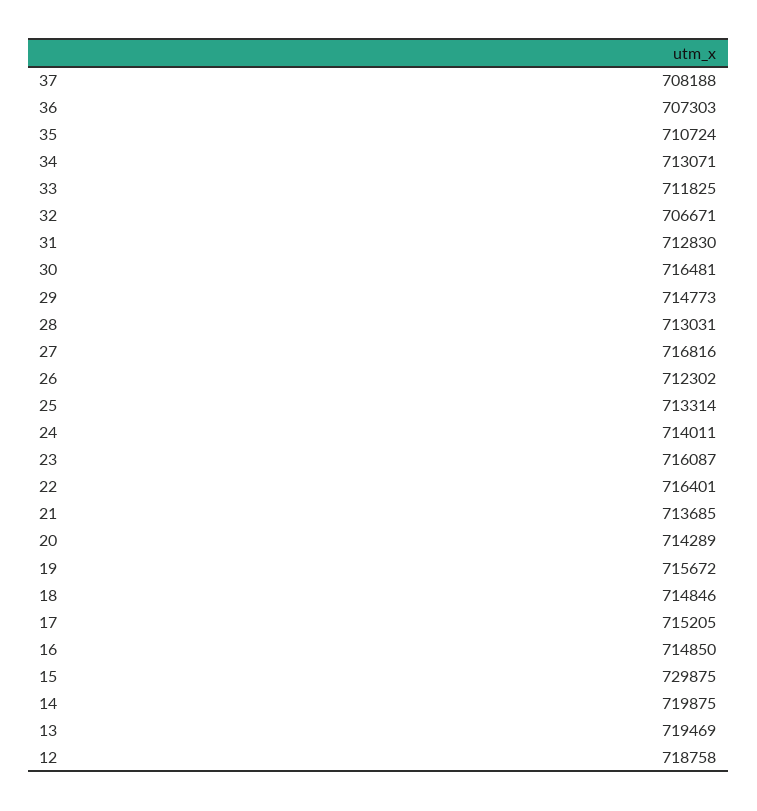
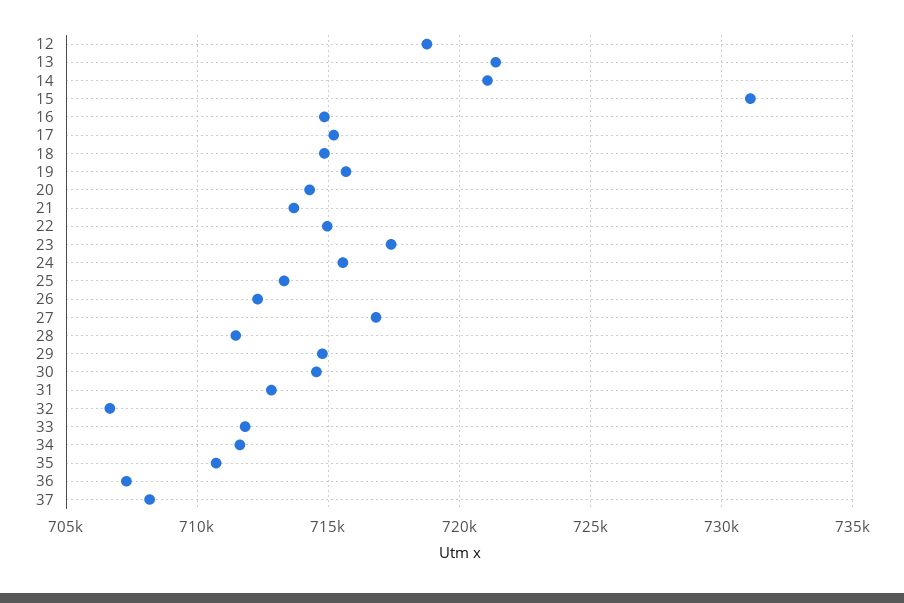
  {
    "37": 708188,
    "36": 707303,
    "35": 710724,
-   "34": 713071,
+   "34": 711500,
    "33": 711825,
    "32": 706671,
    "31": 712830,
-   "30": 716481,
+   "30": 714500,
    "29": 714773,
-   "28": 713031,
+   "28": 711500,
    "27": 716816,
    "26": 712302,
    "25": 713314,
-   "24": 714011,
+   "24": 715500,
-   "23": 716087,
+   "23": 717500,
-   "22": 716401,
+   "22": 715000,
    "21": 713685,
    "20": 714289,
    "19": 715672,
    "18": 714846,
    "17": 715205,
    "16": 714850,
-   "15": 729875,
+   "15": 731000,
-   "14": 719875,
+   "14": 721000,
-   "13": 719469,
+   "13": 721500,
    "12": 718758
  }

